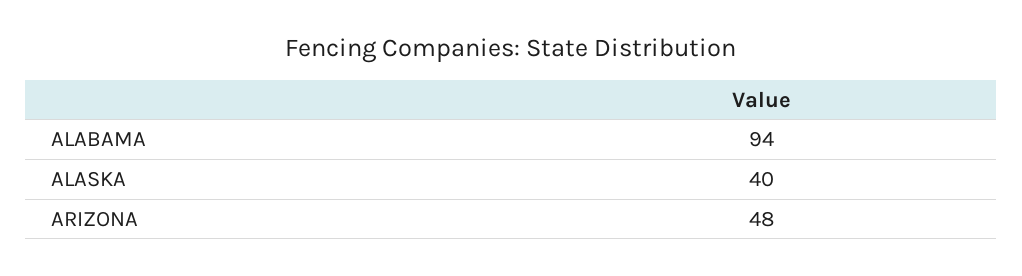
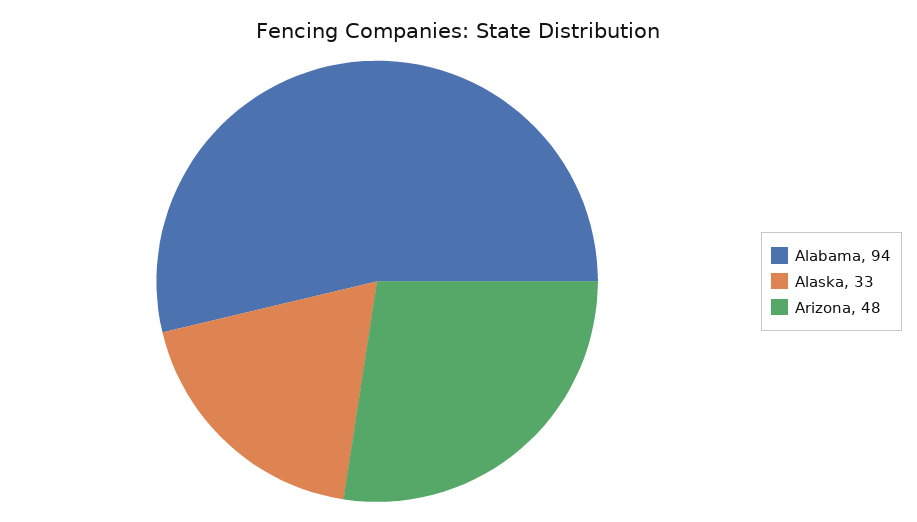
  {
    "ALABAMA": 94,
-   "ALASKA": 40,
+   "ALASKA": 33,
    "ARIZONA": 48
  }

